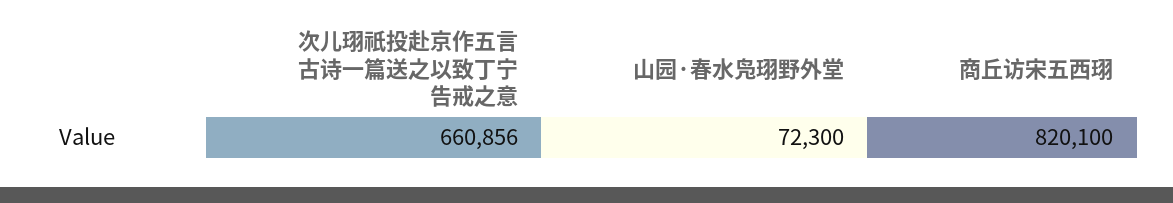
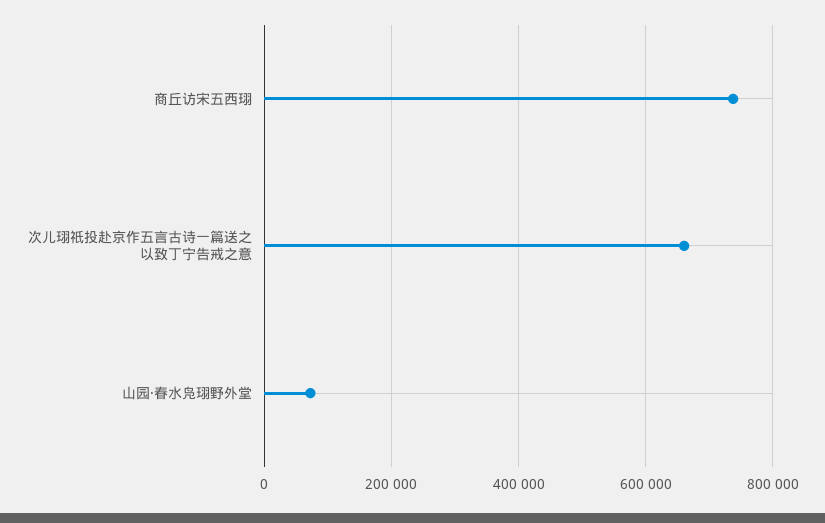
  {
    "次儿珝祇投赴京作五言古诗一篇送之以致丁宁告戒之意": 660856,
    "山园·春水凫珝野外堂": 72300,
-   "商丘访宋五西珝": 820100
+   "商丘访宋五西珝": 740000
  }

